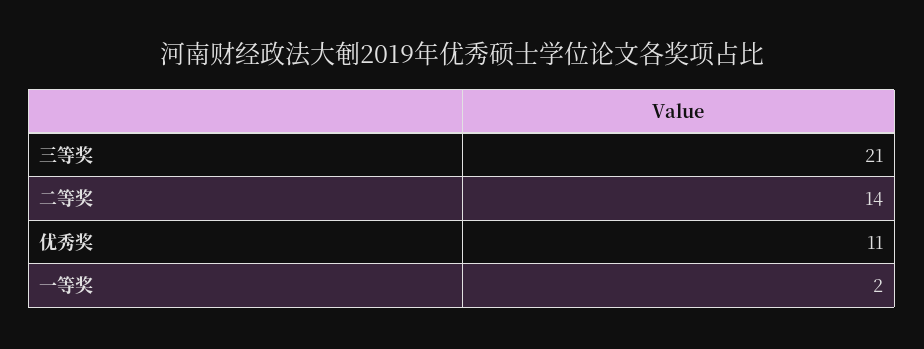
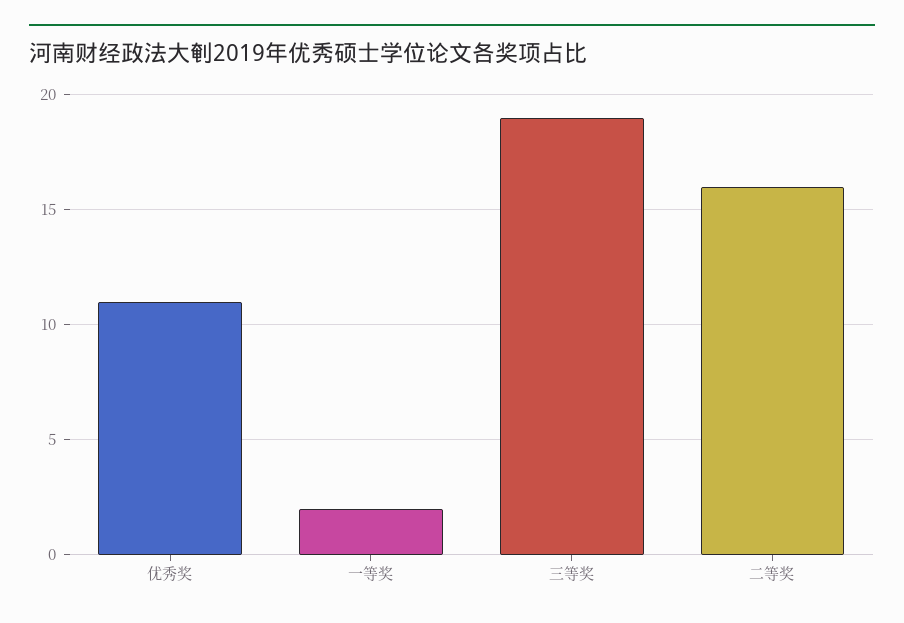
  {
-   "三等奖": 21,
+   "三等奖": 19,
-   "二等奖": 14,
+   "二等奖": 16,
    "优秀奖": 11,
    "一等奖": 2
  }

